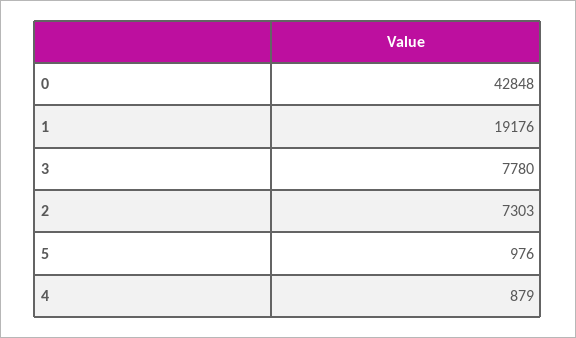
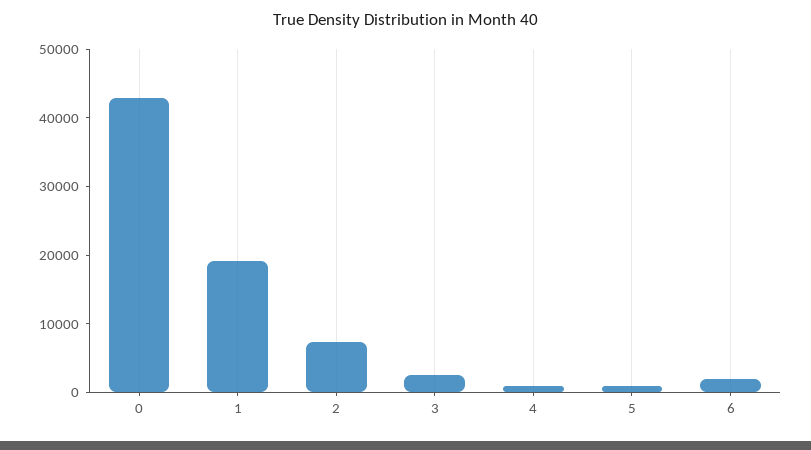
  {
    "0": 42848,
    "1": 19176,
-   "3": 7780,
+   "3": 2000,
    "2": 7303,
    "5": 976,
-   "4": 879
+   "4": 879,
+   "6": 2000
  }

